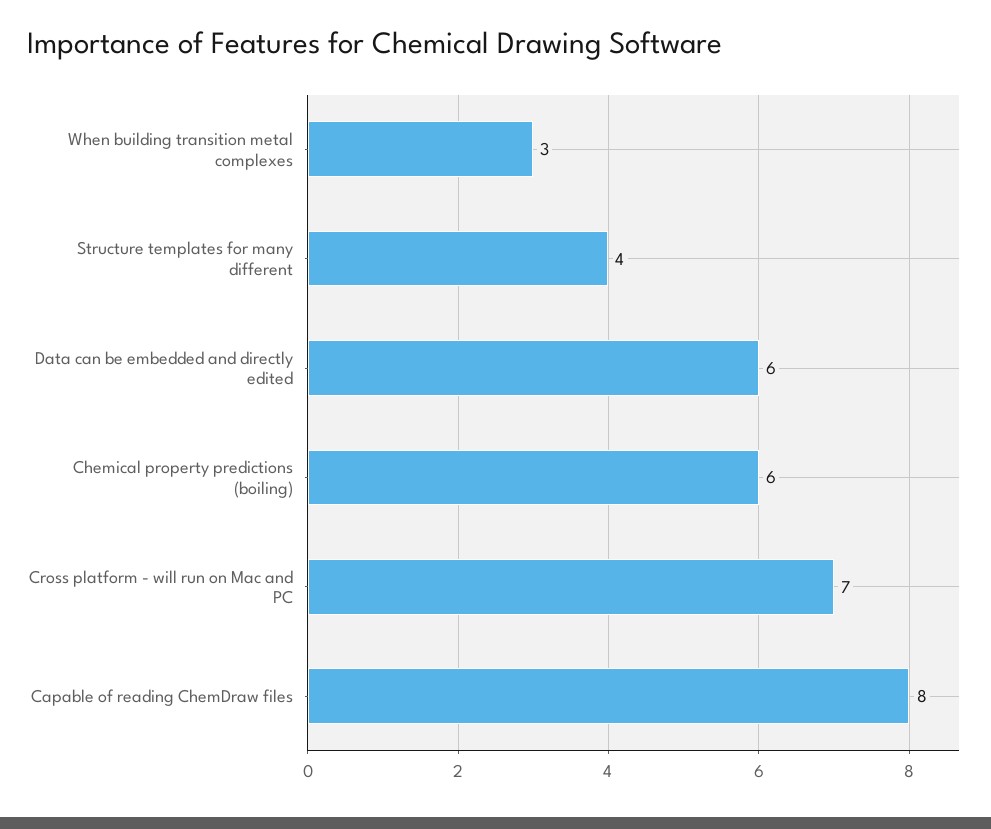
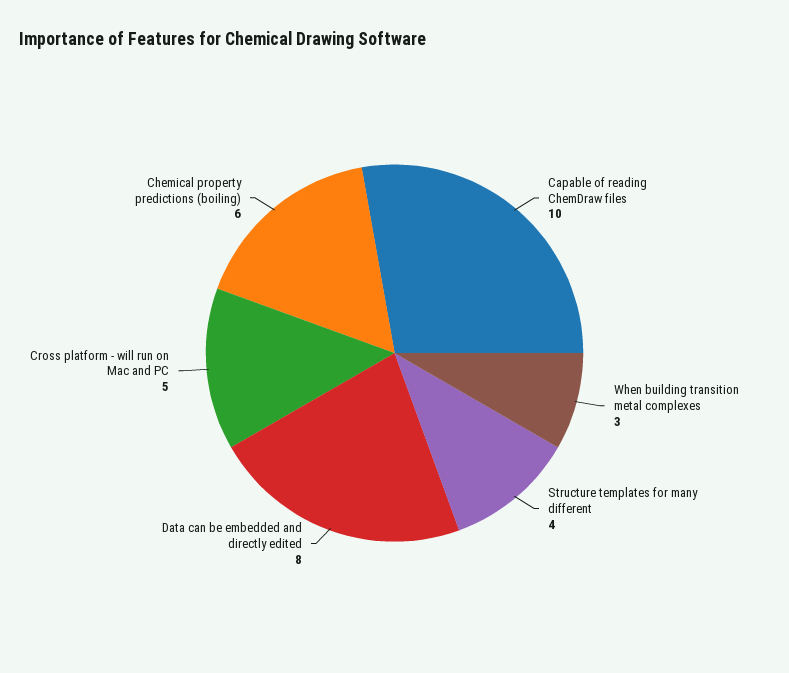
  {
    "When building transition metal complexes": 3,
    "Structure templates for many different": 4,
-   "Data can be embedded and directly edited": 6,
+   "Data can be embedded and directly edited": 8,
    "Chemical property predictions (boiling)": 6,
-   "Cross platform - will run on Mac and PC": 7,
+   "Cross platform - will run on Mac and PC": 5,
-   "Capable of reading ChemDraw files": 8
+   "Capable of reading ChemDraw files": 10
  }

